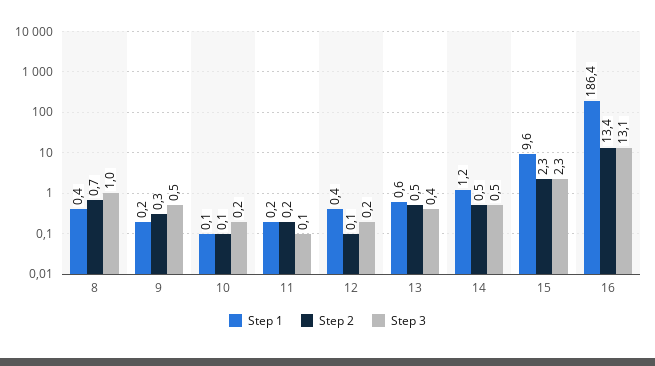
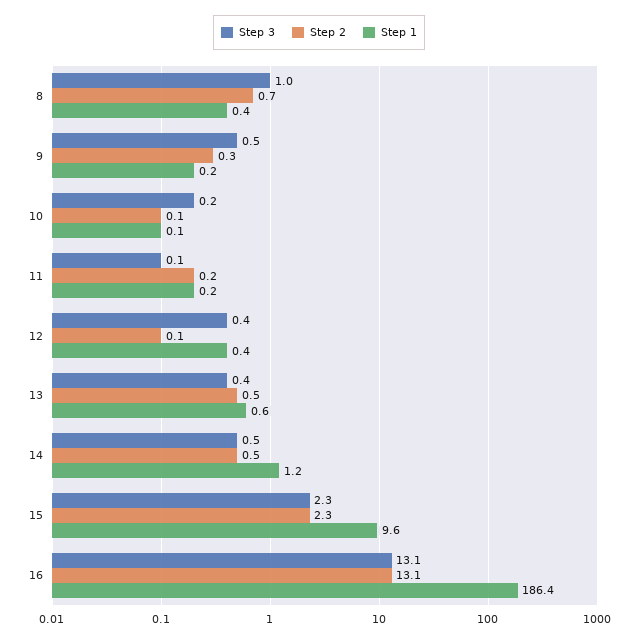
  {
    "Step 1": {
      "8": 0.4,
      "9": 0.2,
      "10": 0.1,
      "11": 0.2,
      "12": 0.4,
      "13": 0.6,
      "14": 1.2,
      "15": 9.6,
      "16": 186.4
    },
    "Step 2": {
      "8": 0.7,
      "9": 0.3,
      "10": 0.1,
      "11": 0.2,
      "12": 0.1,
      "13": 0.5,
      "14": 0.5,
      "15": 2.3,
-     "16": 13.4
+     "16": 13.1
    },
    "Step 3": {
      "8": 1,
      "9": 0.5,
      "10": 0.2,
      "11": 0.1,
-     "12": 0.2,
+     "12": 0.4,
      "13": 0.4,
      "14": 0.5,
      "15": 2.3,
      "16": 13.1
    }
  }

